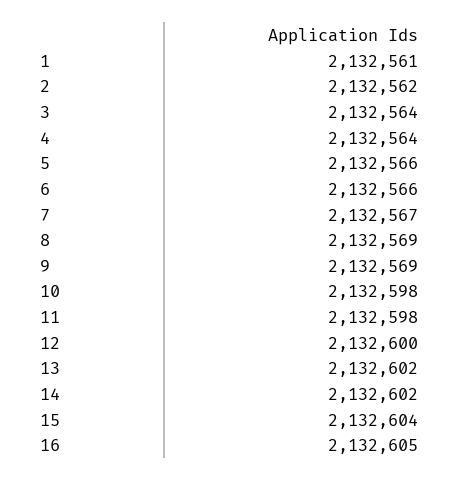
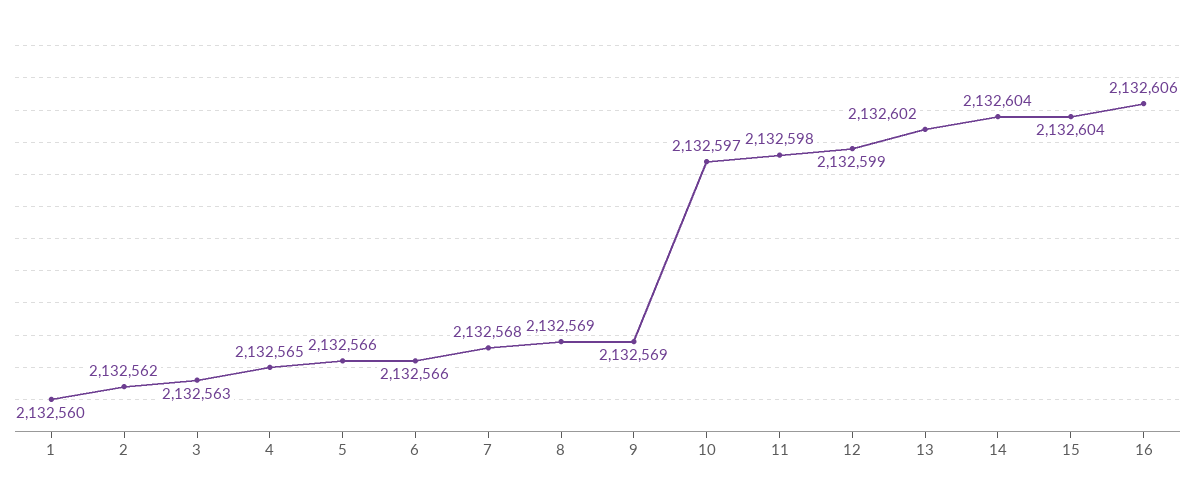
  {
-   "1": 2132561,
+   "1": 2132560,
    "2": 2132562,
-   "3": 2132564,
+   "3": 2132563,
-   "4": 2132564,
+   "4": 2132565,
    "5": 2132566,
    "6": 2132566,
-   "7": 2132567,
+   "7": 2132568,
    "8": 2132569,
    "9": 2132569,
-   "10": 2132598,
+   "10": 2132597,
    "11": 2132598,
-   "12": 2132600,
+   "12": 2132599,
    "13": 2132602,
-   "14": 2132602,
+   "14": 2132604,
    "15": 2132604,
-   "16": 2132605
+   "16": 2132606
  }

